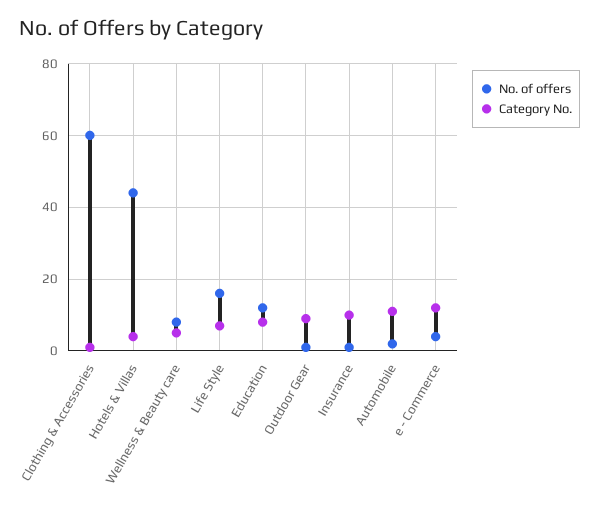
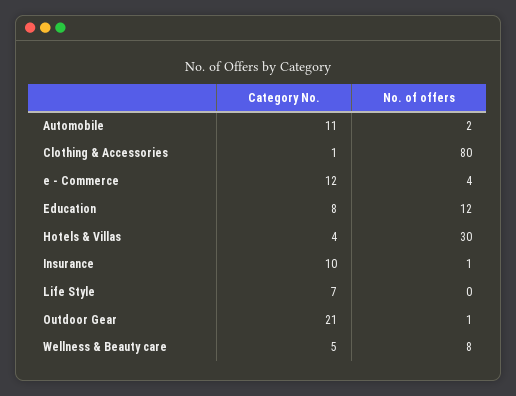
  {
    "No. of offers": {
-     "Clothing & Accessories": 60,
+     "Clothing & Accessories": 80,
-     "Hotels & Villas": 45,
+     "Hotels & Villas": 30,
      "Wellness & Beauty care": 8,
-     "Life Style": 15,
+     "Life Style": 0,
      "Education": 12,
      "Outdoor Gear": 1,
      "Insurance": 1,
      "Automobile": 2,
      "e - Commerce": 4
    },
    "Category No.": {
      "Clothing & Accessories": 1,
      "Hotels & Villas": 4,
      "Wellness & Beauty care": 5,
      "Life Style": 7,
      "Education": 8,
-     "Outdoor Gear": 10,
+     "Outdoor Gear": 21,
      "Insurance": 10,
      "Automobile": 11,
      "e - Commerce": 12
    }
  }

